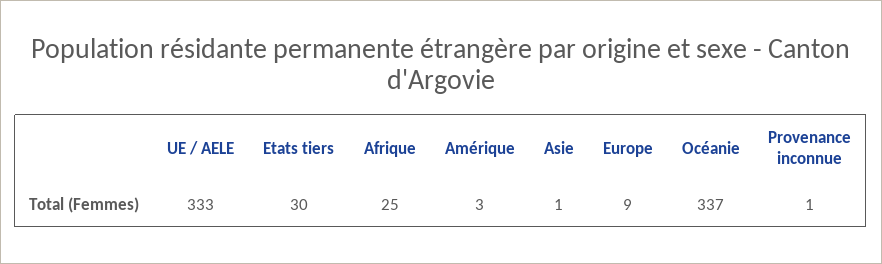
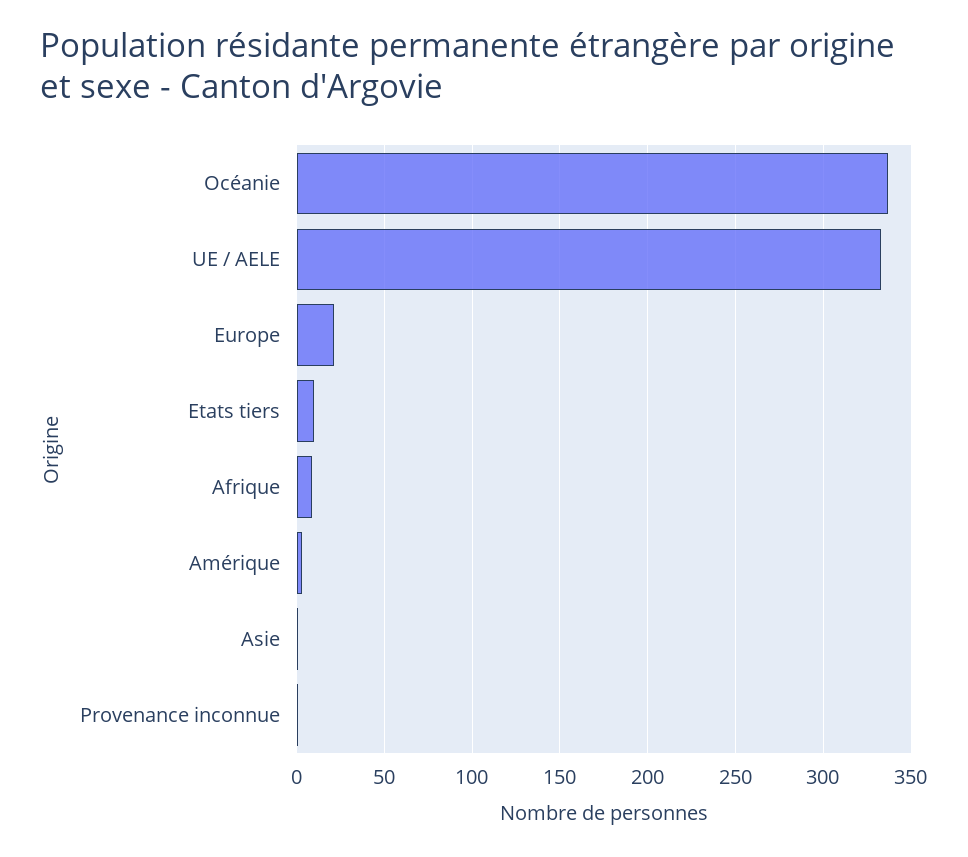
  {
    "UE / AELE": 333,
-   "Etats tiers": 30,
+   "Etats tiers": 10,
-   "Afrique": 25,
+   "Afrique": 10,
    "Amérique": 3,
    "Asie": 1,
-   "Europe": 9,
+   "Europe": 20,
    "Océanie": 337,
    "Provenance inconnue": 1
  }

